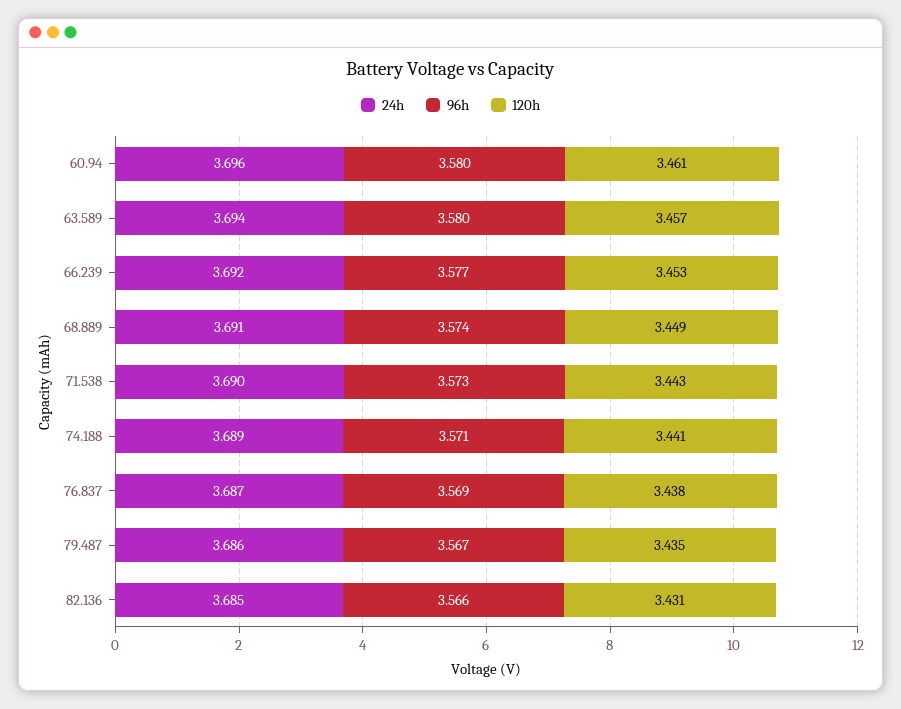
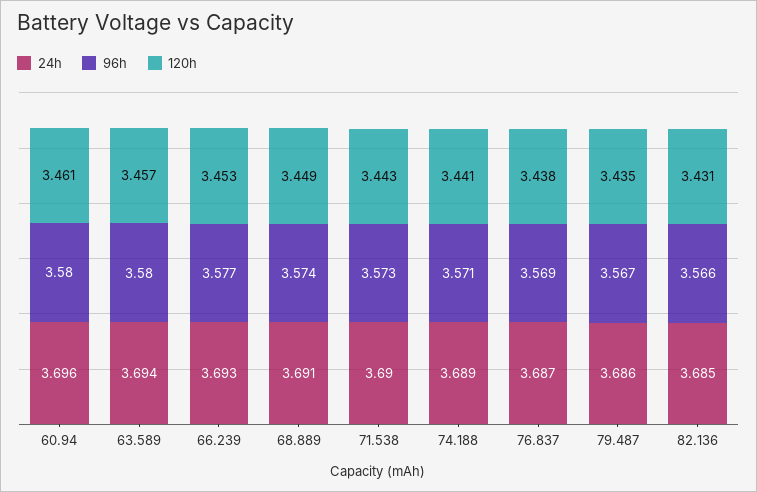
  {
    "24h": {
      "60.94": 3.696,
      "63.589": 3.694,
-     "66.239": 3.692,
+     "66.239": 3.693,
      "68.889": 3.691,
      "71.538": 3.69,
      "74.188": 3.689,
      "76.837": 3.687,
      "79.487": 3.686,
      "82.136": 3.685
    },
    "96h": {
      "60.94": 3.58,
      "63.589": 3.58,
      "66.239": 3.577,
      "68.889": 3.574,
      "71.538": 3.573,
      "74.188": 3.571,
      "76.837": 3.569,
      "79.487": 3.567,
      "82.136": 3.566
    },
    "120h": {
      "60.94": 3.461,
      "63.589": 3.457,
      "66.239": 3.453,
      "68.889": 3.449,
      "71.538": 3.443,
      "74.188": 3.441,
      "76.837": 3.438,
      "79.487": 3.435,
      "82.136": 3.431
    }
  }

